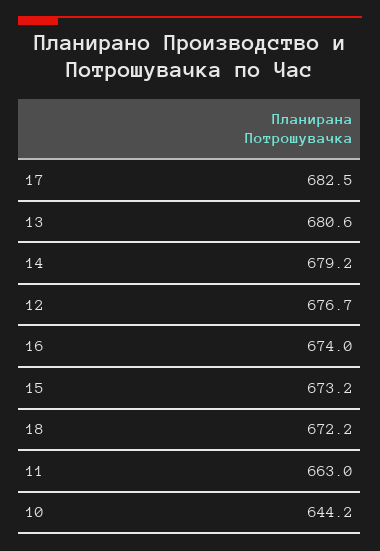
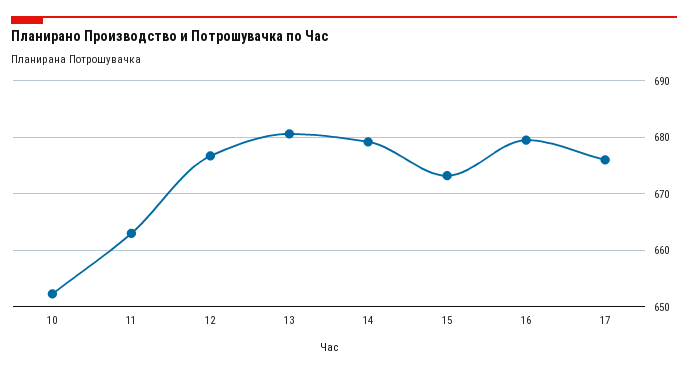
  {
-   "17": 682.5,
+   "17": 676,
    "13": 680.6,
    "14": 679.2,
    "12": 676.7,
-   "16": 674,
+   "16": 680,
    "15": 673.2,
-   "18": 672.2,
    "11": 663,
-   "10": 644.2
+   "10": 652
  }

